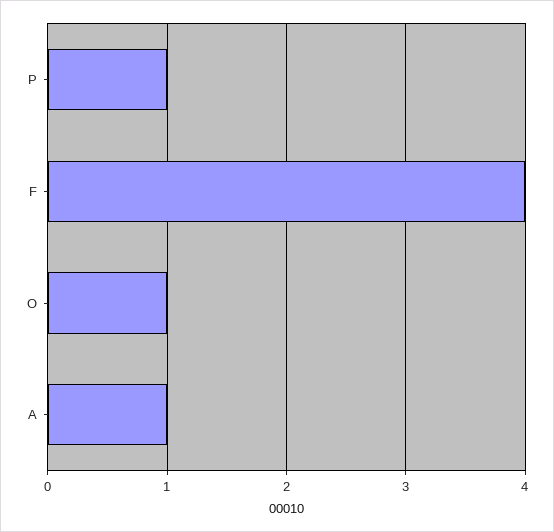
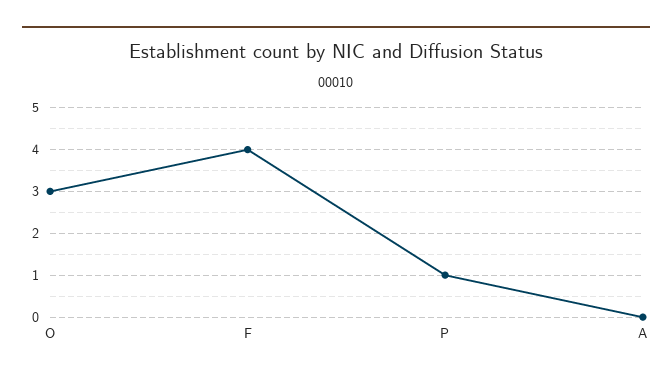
  {
    "P": 1,
    "F": 4,
-   "O": 1,
+   "O": 3,
-   "A": 1
+   "A": 0
  }

